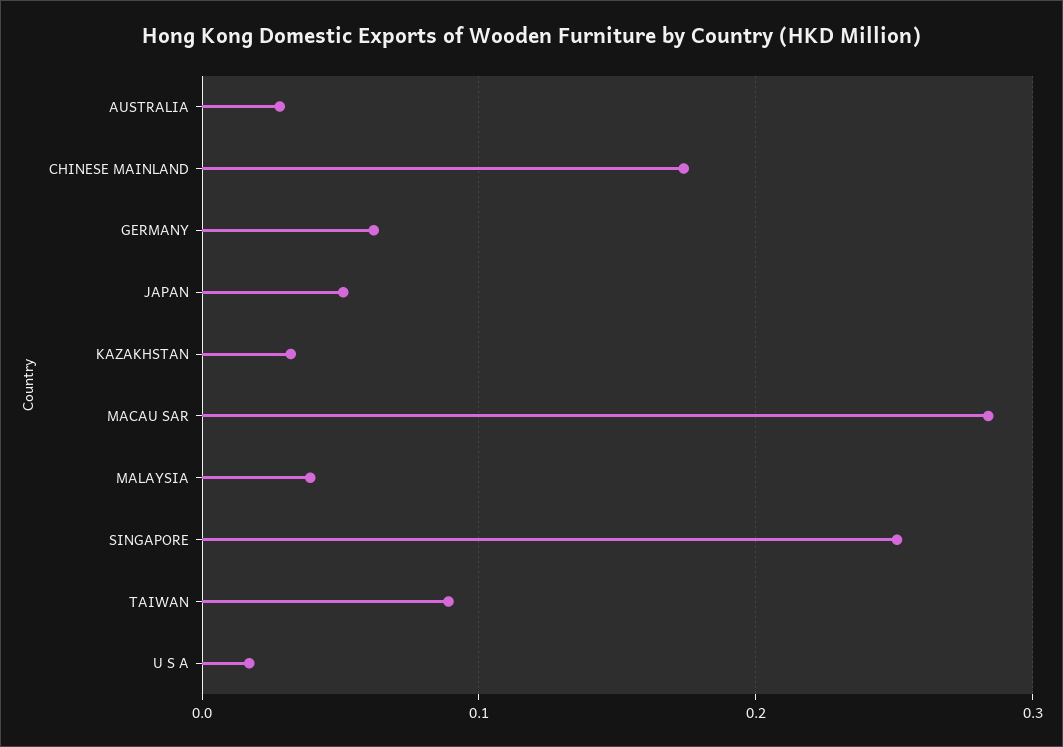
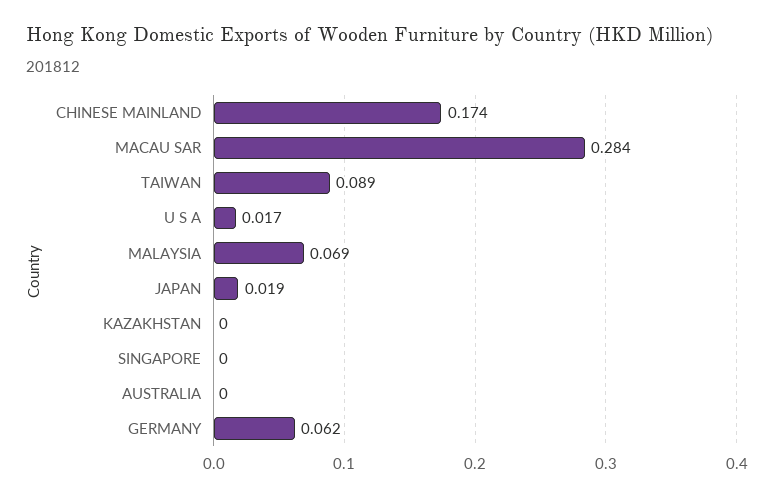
  {
-   "AUSTRALIA": 0.03,
+   "AUSTRALIA": 0,
    "CHINESE MAINLAND": 0.174,
    "GERMANY": 0.062,
-   "JAPAN": 0.05,
+   "JAPAN": 0.019,
-   "KAZAKHSTAN": 0.03,
+   "KAZAKHSTAN": 0,
    "MACAU SAR": 0.284,
-   "MALAYSIA": 0.04,
+   "MALAYSIA": 0.069,
-   "SINGAPORE": 0.25,
+   "SINGAPORE": 0,
    "TAIWAN": 0.089,
    "U S A": 0.017
  }

